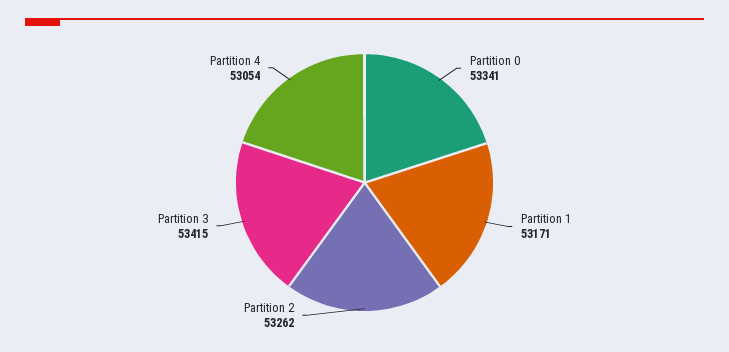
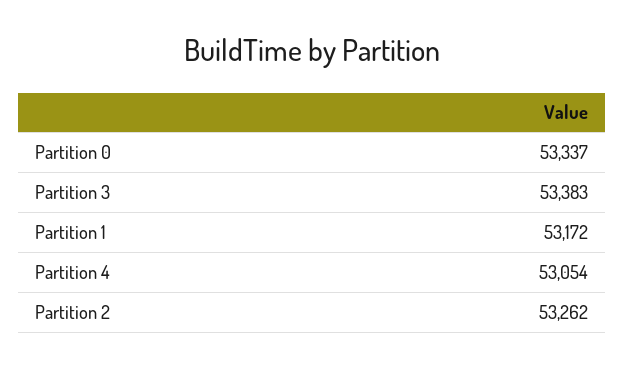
  {
-   "Partition 0": 53341,
+   "Partition 0": 53337,
-   "Partition 1": 53171,
+   "Partition 1": 53172,
    "Partition 2": 53262,
-   "Partition 3": 53415,
+   "Partition 3": 53383,
    "Partition 4": 53054
  }

